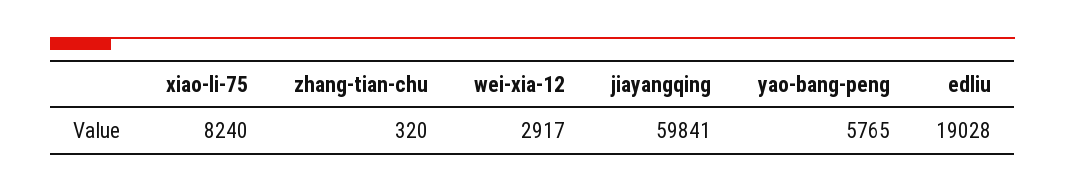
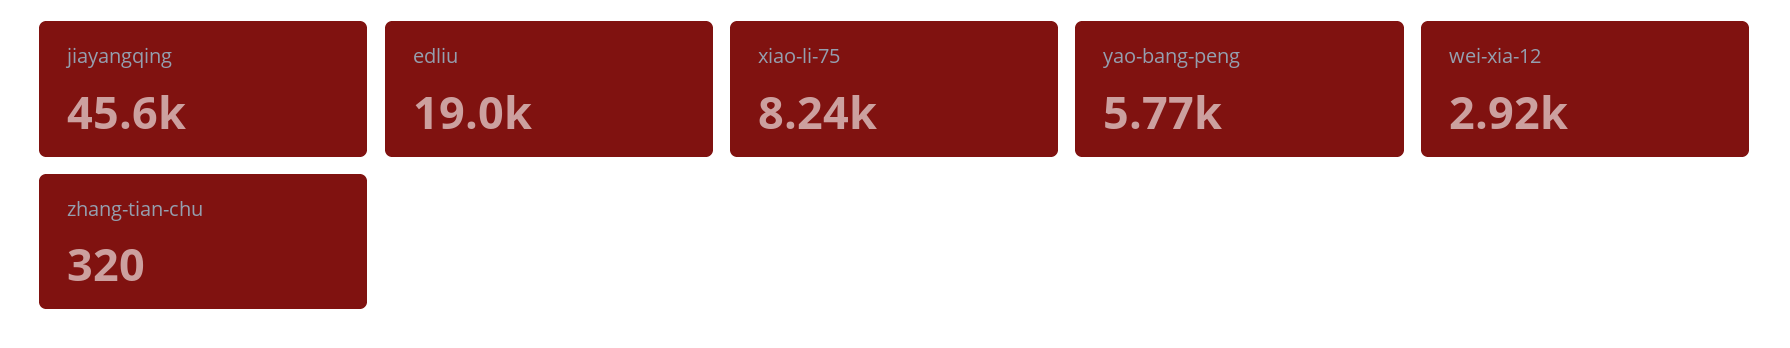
  {
    "xiao-li-75": 8240,
    "zhang-tian-chu": 320,
    "wei-xia-12": 2917,
-   "jiayangqing": 59841,
+   "jiayangqing": 45600,
    "yao-bang-peng": 5765,
    "edliu": 19028
  }

